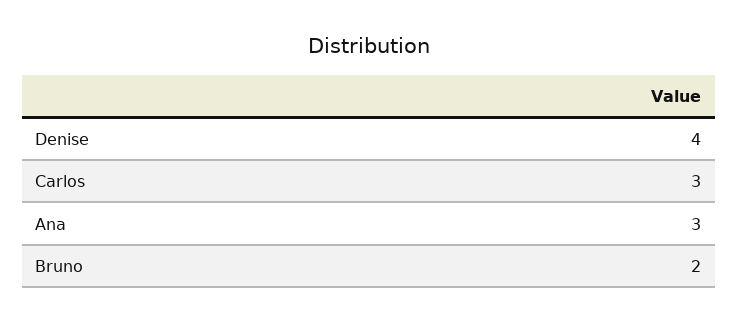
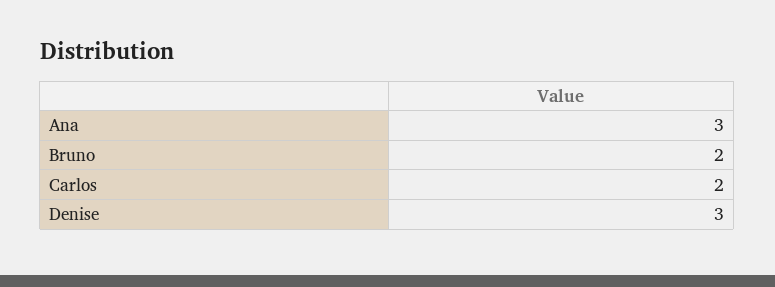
  {
-   "Denise": 4,
+   "Denise": 3,
-   "Carlos": 3,
+   "Carlos": 2,
    "Ana": 3,
    "Bruno": 2
  }

